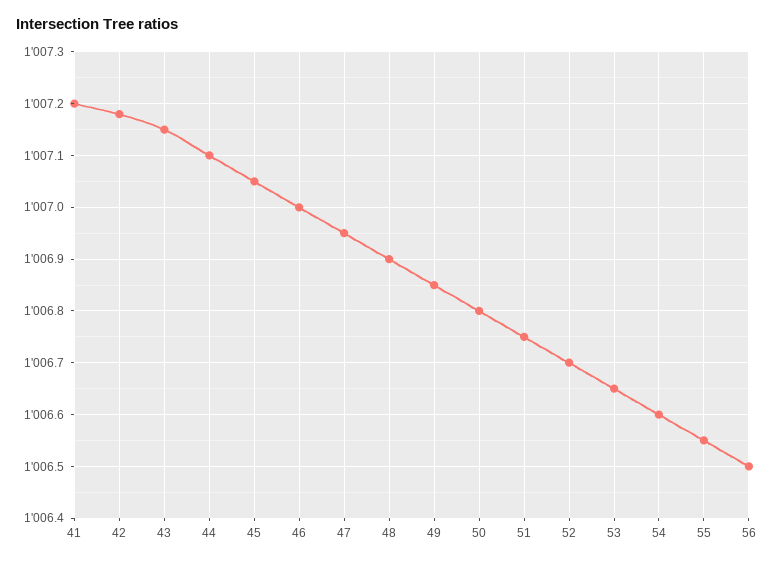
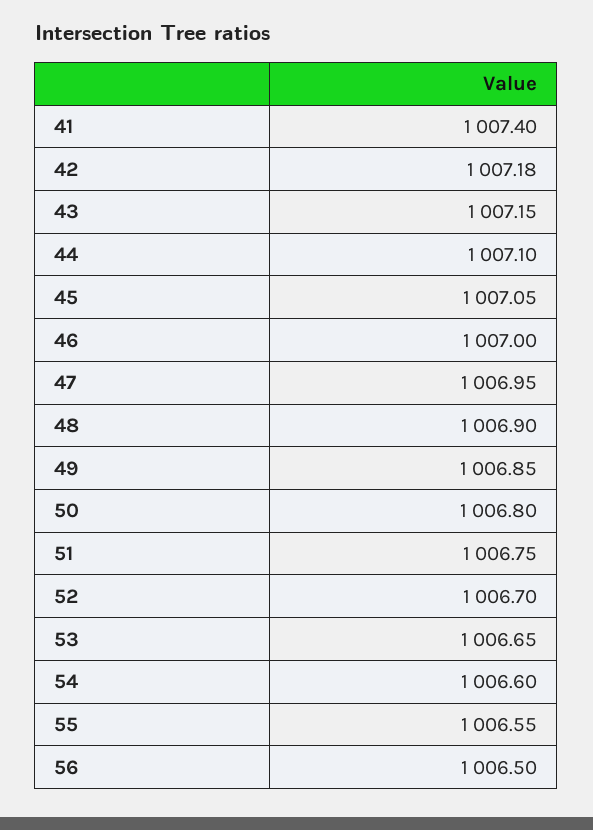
  {
-   "41": 1007.2,
+   "41": 1007.4,
    "42": 1007.18,
    "43": 1007.15,
    "44": 1007.1,
    "45": 1007.05,
    "46": 1007,
    "47": 1006.95,
    "48": 1006.9,
    "49": 1006.85,
    "50": 1006.8,
    "51": 1006.75,
    "52": 1006.7,
    "53": 1006.65,
    "54": 1006.6,
    "55": 1006.55,
    "56": 1006.5
  }

